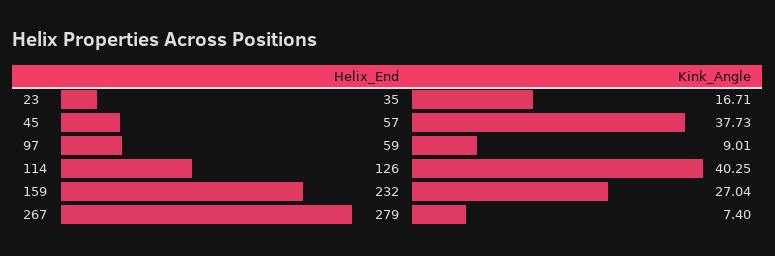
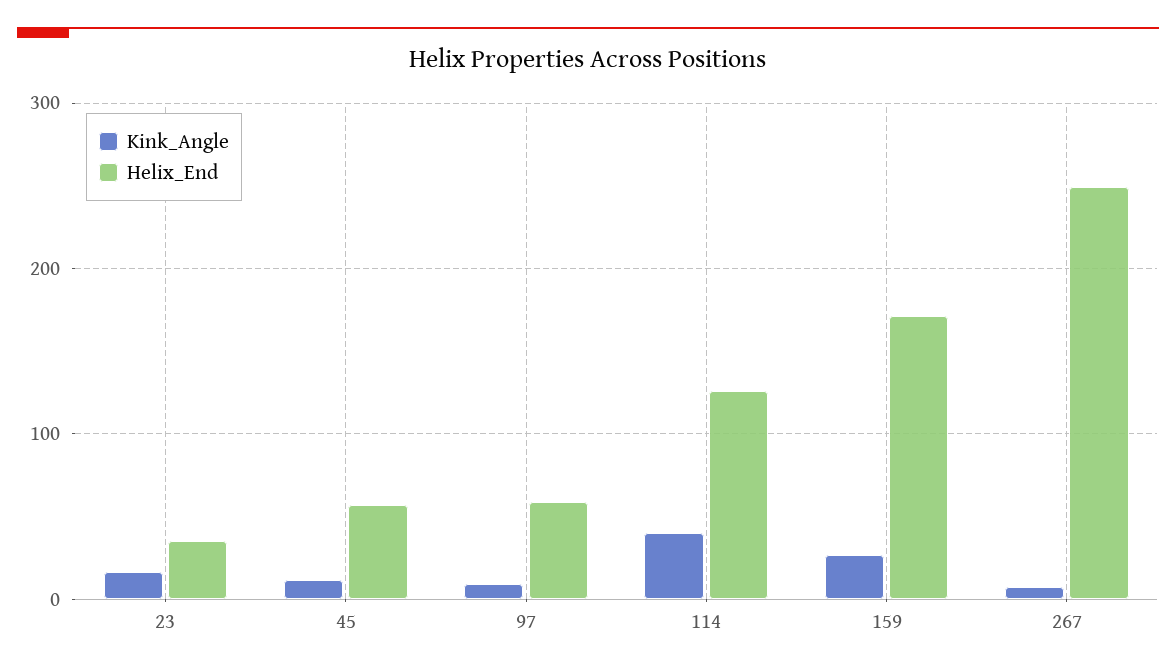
  {
    "Helix_End": {
      "23": 35,
      "45": 57,
      "97": 59,
      "114": 126,
-     "159": 232,
+     "159": 170,
-     "267": 279
+     "267": 250
    },
    "Kink_Angle": {
      "23": 16.71,
-     "45": 37.73,
+     "45": 10,
      "97": 9.01,
      "114": 40.25,
      "159": 27.04,
      "267": 7.4
    }
  }

